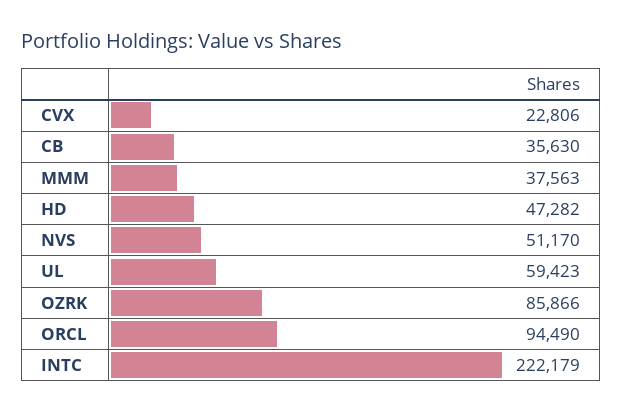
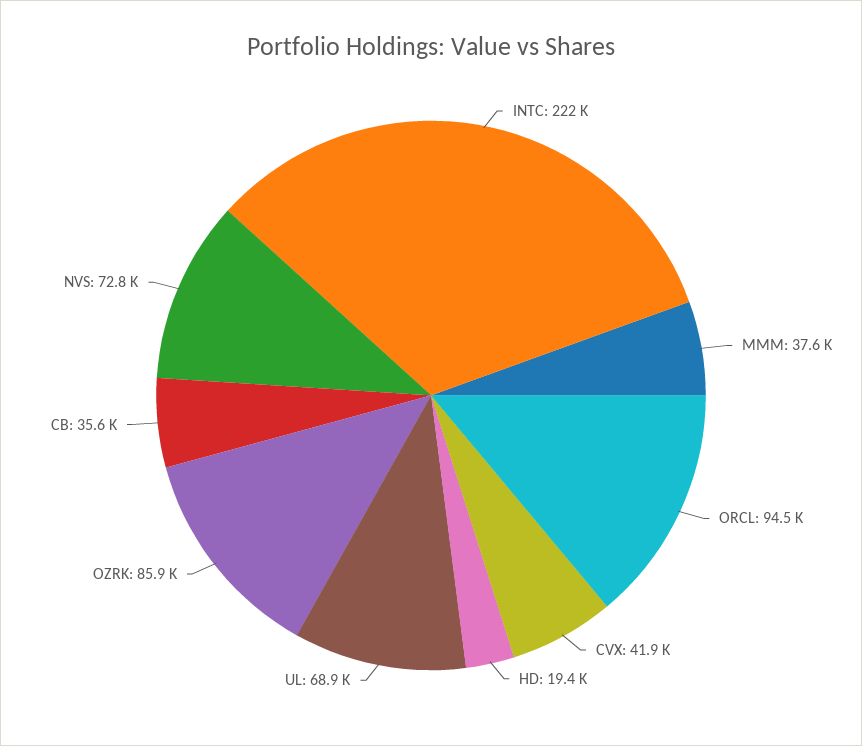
  {
-   "CVX": 22806,
+   "CVX": 41900,
    "CB": 35630,
    "MMM": 37563,
-   "HD": 47282,
+   "HD": 19400,
-   "NVS": 51170,
+   "NVS": 72800,
-   "UL": 59423,
+   "UL": 68900,
    "OZRK": 85866,
    "ORCL": 94490,
    "INTC": 222179
  }

